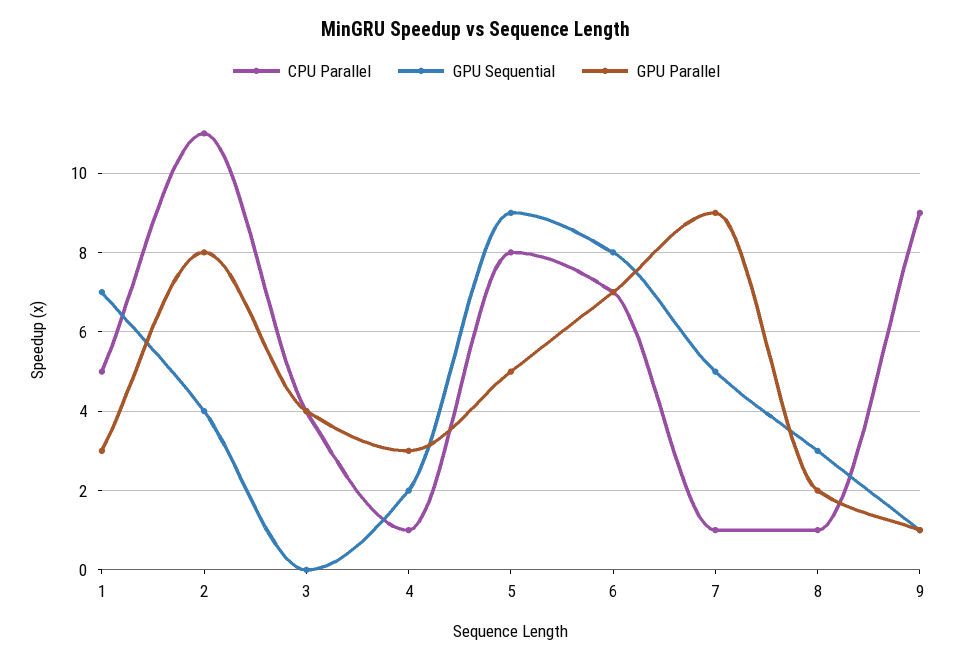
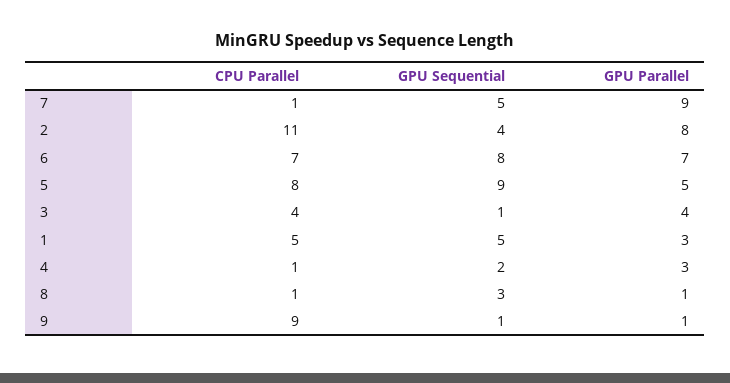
  {
    "CPU Parallel": {
      "1": 5,
      "2": 11,
      "3": 4,
      "4": 1,
      "5": 8,
      "6": 7,
      "7": 1,
      "8": 1,
      "9": 9
    },
    "GPU Sequential": {
-     "1": 7,
+     "1": 5,
      "2": 4,
-     "3": 0,
+     "3": 1,
      "4": 2,
      "5": 9,
      "6": 8,
      "7": 5,
      "8": 3,
      "9": 1
    },
    "GPU Parallel": {
      "1": 3,
      "2": 8,
      "3": 4,
      "4": 3,
      "5": 5,
      "6": 7,
      "7": 9,
-     "8": 2,
+     "8": 1,
      "9": 1
    }
  }

